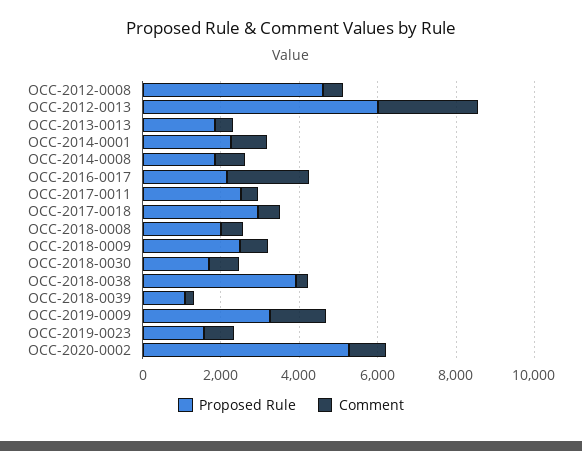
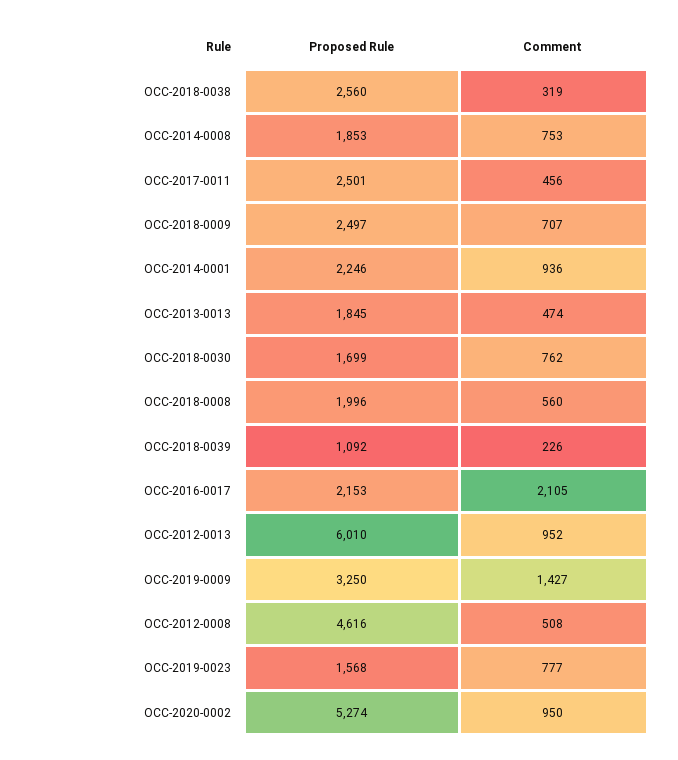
  {
    "Proposed Rule": {
      "OCC-2012-0008": 4616,
      "OCC-2012-0013": 6010,
      "OCC-2013-0013": 1845,
      "OCC-2014-0001": 2246,
      "OCC-2014-0008": 1853,
      "OCC-2016-0017": 2153,
      "OCC-2017-0011": 2501,
-     "OCC-2017-0018": 3000,
      "OCC-2018-0008": 1996,
      "OCC-2018-0009": 2497,
      "OCC-2018-0030": 1699,
-     "OCC-2018-0038": 4000,
+     "OCC-2018-0038": 2560,
      "OCC-2018-0039": 1092,
      "OCC-2019-0009": 3250,
      "OCC-2019-0023": 1568,
      "OCC-2020-0002": 5274
    },
    "Comment": {
      "OCC-2012-0008": 508,
-     "OCC-2012-0013": 2500,
+     "OCC-2012-0013": 952,
      "OCC-2013-0013": 474,
      "OCC-2014-0001": 936,
      "OCC-2014-0008": 753,
      "OCC-2016-0017": 2105,
      "OCC-2017-0011": 456,
-     "OCC-2017-0018": 500,
      "OCC-2018-0008": 560,
      "OCC-2018-0009": 707,
      "OCC-2018-0030": 762,
      "OCC-2018-0038": 319,
      "OCC-2018-0039": 226,
      "OCC-2019-0009": 1427,
      "OCC-2019-0023": 777,
      "OCC-2020-0002": 950
    }
  }

